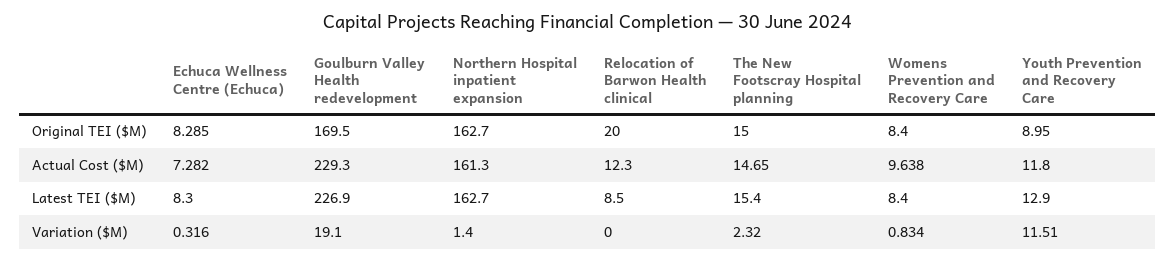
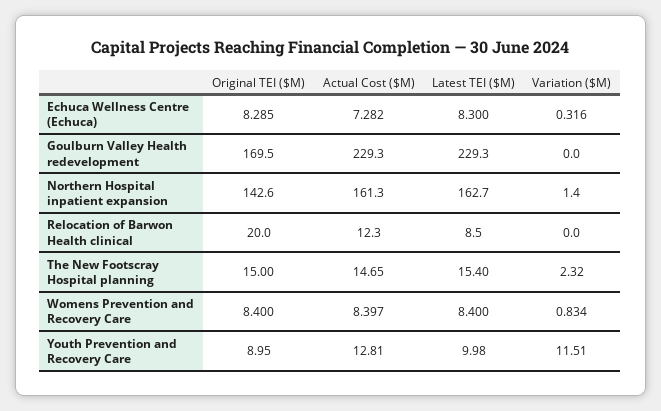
  {
    "Echuca Wellness Centre (Echuca)": {
      "Original TEI ($M)": 8.285,
      "Actual Cost ($M)": 7.282,
      "Latest TEI ($M)": 8.3,
      "Variation ($M)": 0.316
    },
    "Goulburn Valley Health redevelopment": {
      "Original TEI ($M)": 169.5,
      "Actual Cost ($M)": 229.3,
-     "Latest TEI ($M)": 226.9,
+     "Latest TEI ($M)": 229.3,
-     "Variation ($M)": 19.1
+     "Variation ($M)": 0
    },
    "Northern Hospital inpatient expansion": {
-     "Original TEI ($M)": 162.7,
+     "Original TEI ($M)": 142.6,
      "Actual Cost ($M)": 161.3,
      "Latest TEI ($M)": 162.7,
      "Variation ($M)": 1.4
    },
    "Relocation of Barwon Health clinical": {
      "Original TEI ($M)": 20,
      "Actual Cost ($M)": 12.3,
      "Latest TEI ($M)": 8.5,
      "Variation ($M)": 0
    },
    "The New Footscray Hospital planning": {
      "Original TEI ($M)": 15,
      "Actual Cost ($M)": 14.65,
      "Latest TEI ($M)": 15.4,
      "Variation ($M)": 2.32
    },
    "Womens Prevention and Recovery Care": {
      "Original TEI ($M)": 8.4,
-     "Actual Cost ($M)": 9.638,
+     "Actual Cost ($M)": 8.397,
      "Latest TEI ($M)": 8.4,
      "Variation ($M)": 0.834
    },
    "Youth Prevention and Recovery Care": {
      "Original TEI ($M)": 8.95,
-     "Actual Cost ($M)": 11.8,
+     "Actual Cost ($M)": 12.81,
-     "Latest TEI ($M)": 12.9,
+     "Latest TEI ($M)": 9.98,
      "Variation ($M)": 11.51
    }
  }

